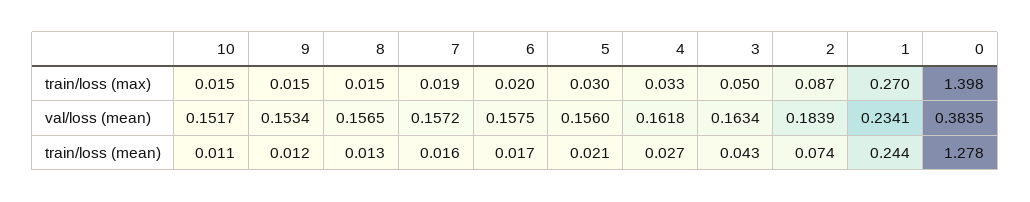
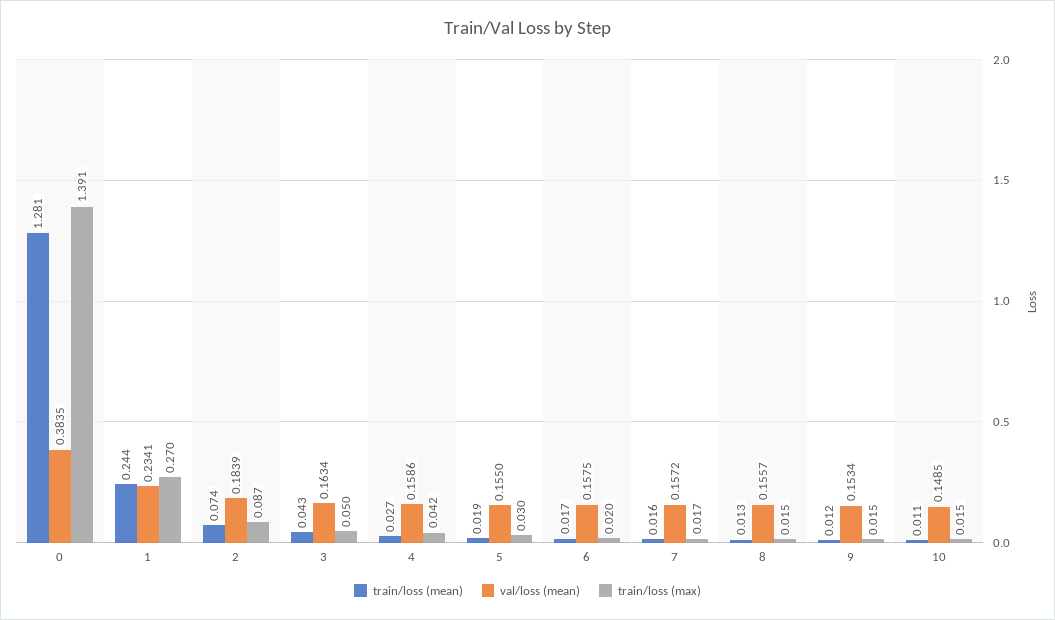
  {
    "train/loss (max)": {
      "10": 0.015,
      "9": 0.015,
      "8": 0.015,
-     "7": 0.019,
+     "7": 0.017,
      "6": 0.02,
      "5": 0.03,
-     "4": 0.033,
+     "4": 0.042,
      "3": 0.05,
      "2": 0.087,
      "1": 0.27,
-     "0": 1.398
+     "0": 1.391
    },
    "val/loss (mean)": {
-     "10": 0.1517,
+     "10": 0.1485,
      "9": 0.1534,
-     "8": 0.1565,
+     "8": 0.1557,
      "7": 0.1572,
      "6": 0.1575,
-     "5": 0.156,
+     "5": 0.155,
-     "4": 0.1618,
+     "4": 0.1586,
      "3": 0.1634,
      "2": 0.1839,
      "1": 0.2341,
      "0": 0.3835
    },
    "train/loss (mean)": {
      "10": 0.011,
      "9": 0.012,
      "8": 0.013,
      "7": 0.016,
      "6": 0.017,
-     "5": 0.021,
+     "5": 0.019,
      "4": 0.027,
      "3": 0.043,
      "2": 0.074,
      "1": 0.244,
-     "0": 1.278
+     "0": 1.281
    }
  }

